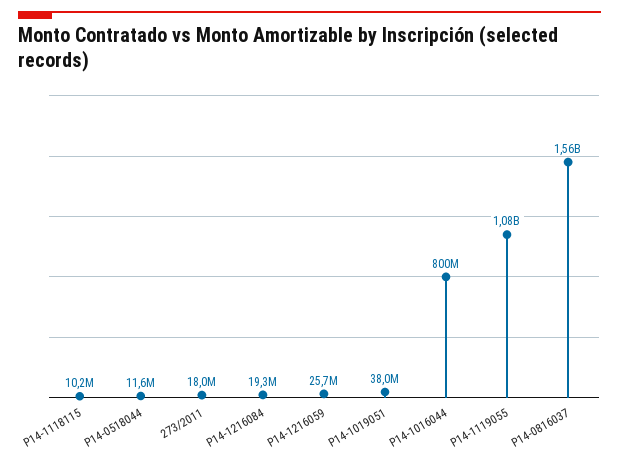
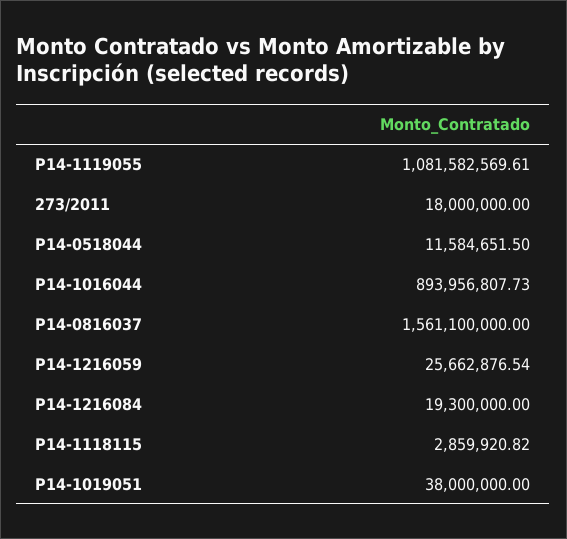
  {
-   "P14-1118115": 10200000,
+   "P14-1118115": 2859920.82,
    "P14-0518044": 11584651.5,
    "273/2011": 18000000,
    "P14-1216084": 19300000,
    "P14-1216059": 25662876.54,
    "P14-1019051": 38000000,
-   "P14-1016044": 800000000,
+   "P14-1016044": 893956807.73,
    "P14-1119055": 1081582569.61,
    "P14-0816037": 1561100000
  }

